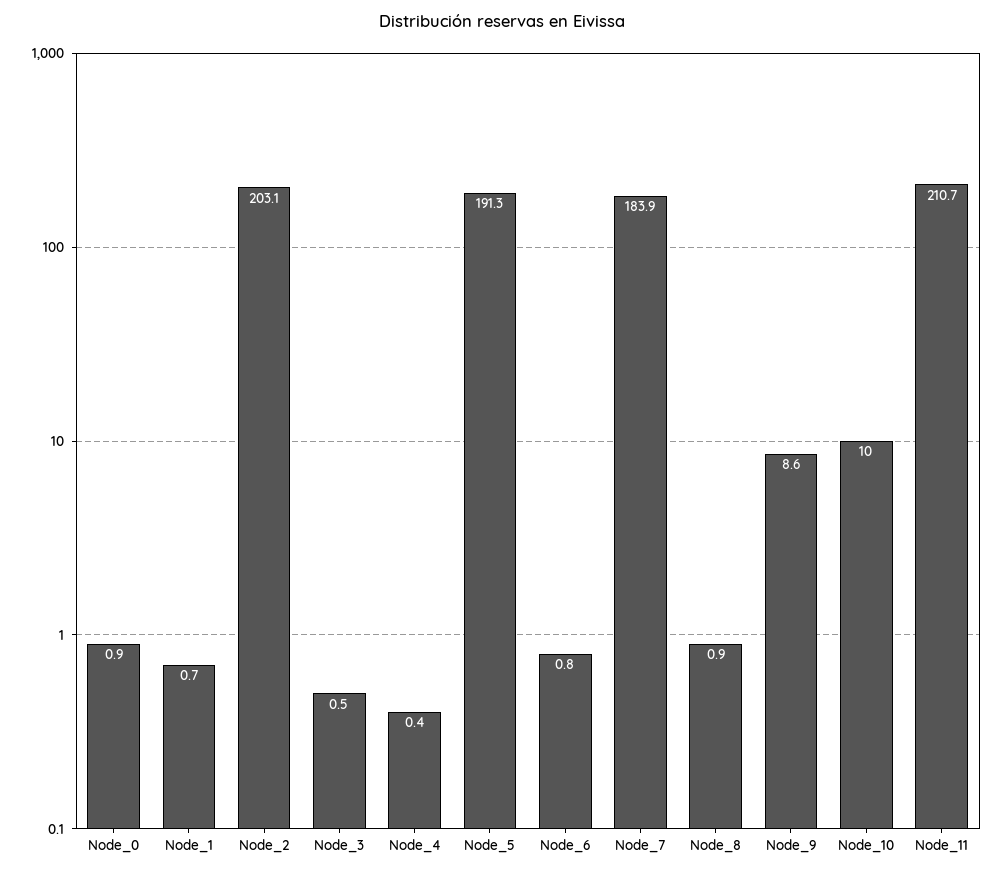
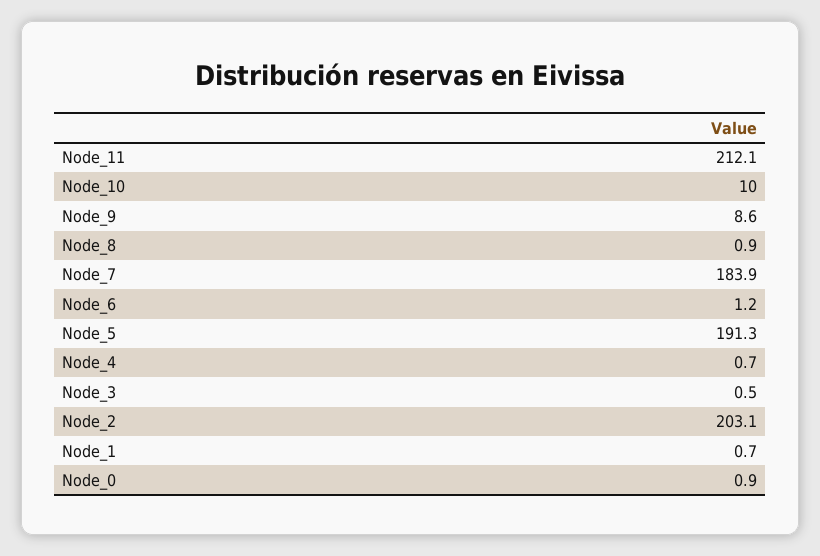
  {
    "Node_0": 0.9,
    "Node_1": 0.7,
    "Node_2": 203.1,
    "Node_3": 0.5,
-   "Node_4": 0.4,
+   "Node_4": 0.7,
    "Node_5": 191.3,
-   "Node_6": 0.8,
+   "Node_6": 1.2,
    "Node_7": 183.9,
    "Node_8": 0.9,
    "Node_9": 8.6,
    "Node_10": 10,
-   "Node_11": 210.7
+   "Node_11": 212.1
  }

